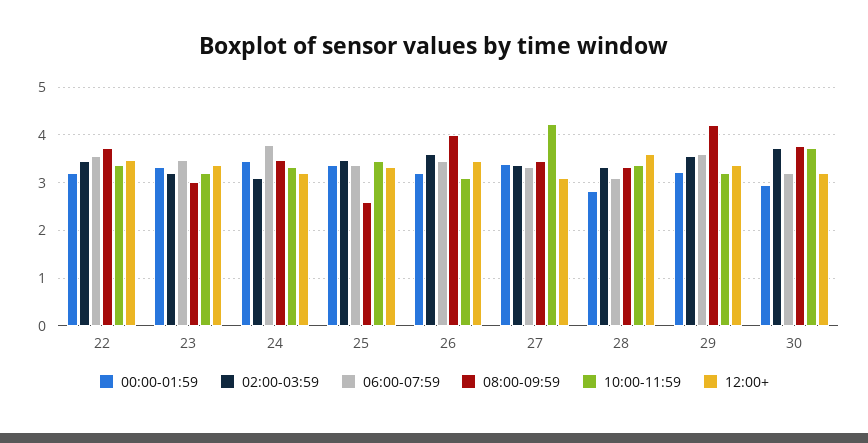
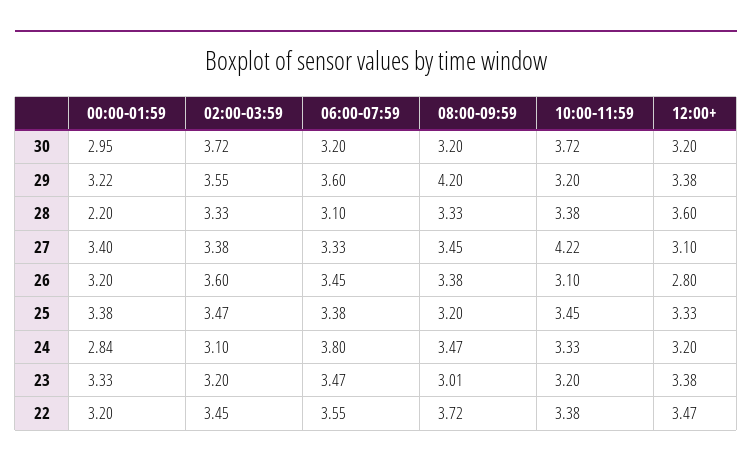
  {
    "00:00-01:59": {
      "22": 3.2,
      "23": 3.33,
-     "24": 3.4,
+     "24": 2.84,
      "25": 3.38,
      "26": 3.2,
      "27": 3.4,
-     "28": 2.8,
+     "28": 2.2,
      "29": 3.22,
      "30": 2.95
    },
    "02:00-03:59": {
      "22": 3.45,
      "23": 3.2,
      "24": 3.1,
      "25": 3.47,
      "26": 3.6,
      "27": 3.38,
      "28": 3.33,
      "29": 3.55,
      "30": 3.72
    },
    "06:00-07:59": {
      "22": 3.55,
      "23": 3.47,
      "24": 3.8,
      "25": 3.38,
      "26": 3.45,
      "27": 3.33,
      "28": 3.1,
      "29": 3.6,
      "30": 3.2
    },
    "08:00-09:59": {
      "22": 3.72,
      "23": 3.01,
      "24": 3.47,
-     "25": 2.6,
+     "25": 3.2,
-     "26": 4,
+     "26": 3.38,
      "27": 3.45,
      "28": 3.33,
      "29": 4.2,
-     "30": 3.8
+     "30": 3.2
    },
    "10:00-11:59": {
      "22": 3.38,
      "23": 3.2,
      "24": 3.33,
      "25": 3.45,
      "26": 3.1,
      "27": 4.22,
      "28": 3.38,
      "29": 3.2,
      "30": 3.72
    },
    "12:00+": {
      "22": 3.47,
      "23": 3.38,
      "24": 3.2,
      "25": 3.33,
-     "26": 3.4,
+     "26": 2.8,
      "27": 3.1,
      "28": 3.6,
      "29": 3.38,
      "30": 3.2
    }
  }

